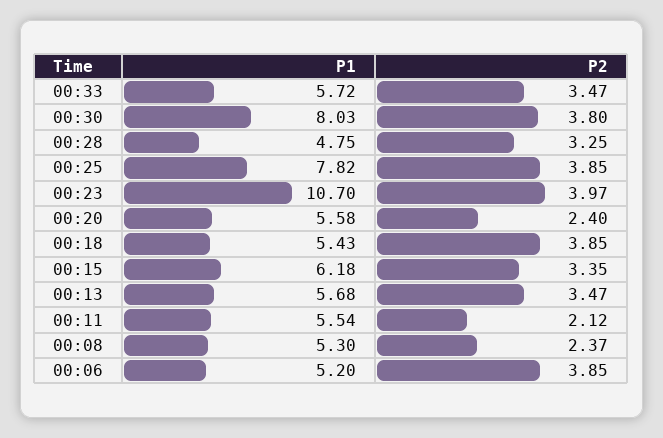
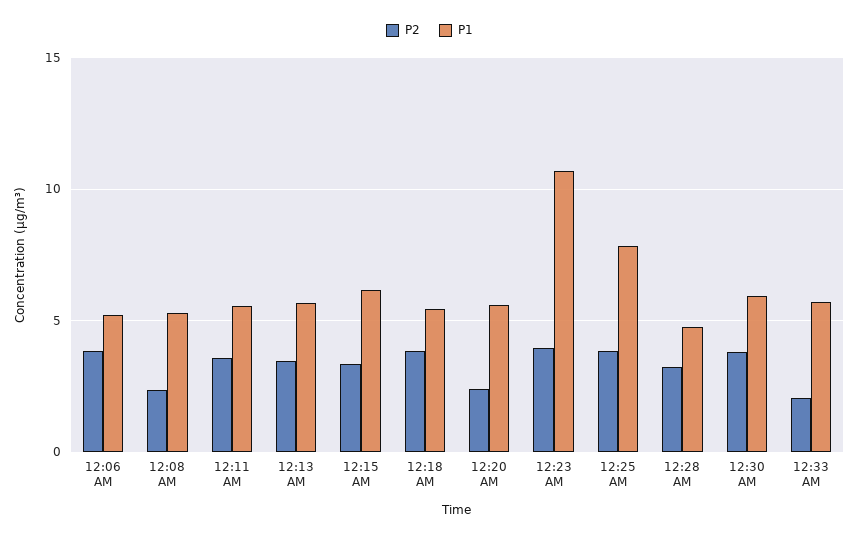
  {
    "P1": {
      "00:33": 5.72,
-     "00:30": 8.03,
+     "00:30": 6,
      "00:28": 4.75,
      "00:25": 7.82,
      "00:23": 10.7,
      "00:20": 5.58,
      "00:18": 5.43,
      "00:15": 6.18,
      "00:13": 5.68,
      "00:11": 5.54,
      "00:08": 5.3,
      "00:06": 5.2
    },
    "P2": {
-     "00:33": 3.47,
+     "00:33": 2,
      "00:30": 3.8,
      "00:28": 3.25,
      "00:25": 3.85,
      "00:23": 3.97,
      "00:20": 2.4,
      "00:18": 3.85,
      "00:15": 3.35,
      "00:13": 3.47,
-     "00:11": 2.12,
+     "00:11": 3.5,
      "00:08": 2.37,
      "00:06": 3.85
    }
  }

